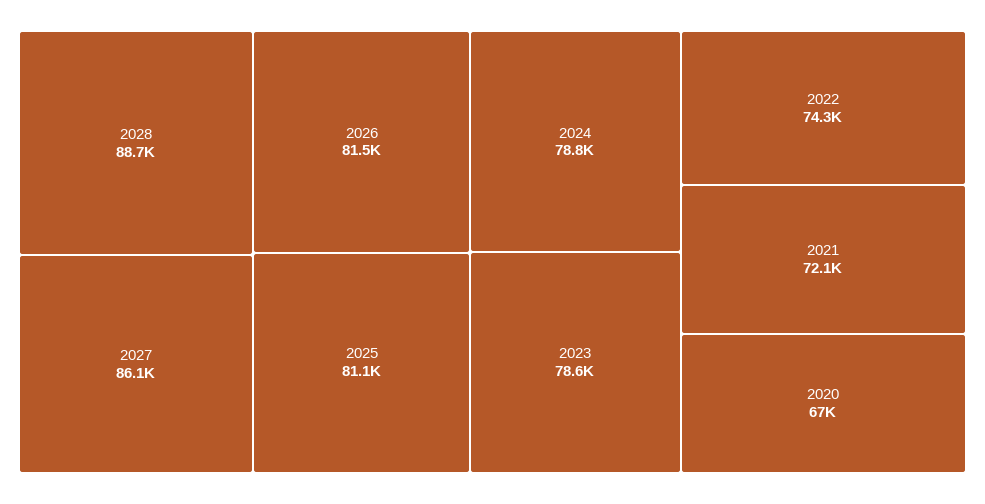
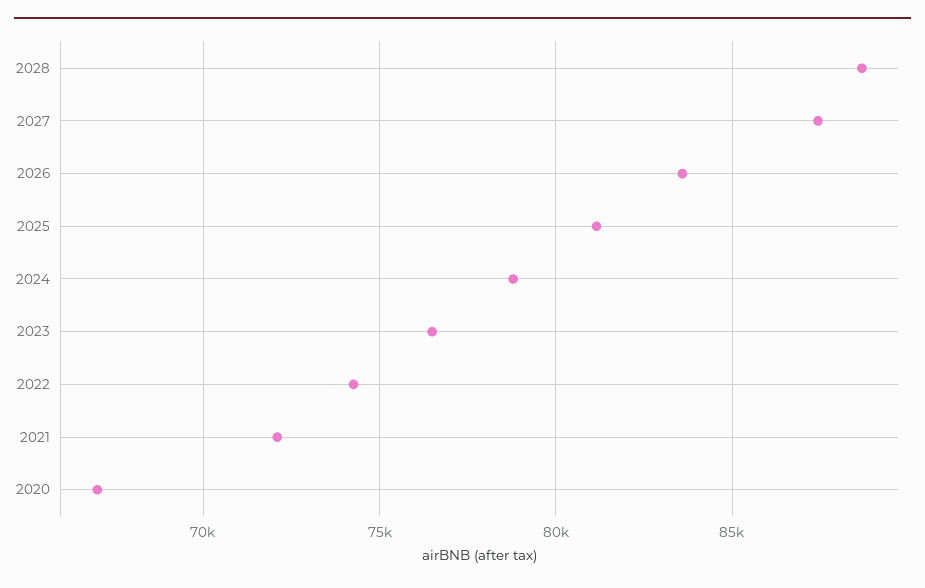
  {
    "2028": 88700,
-   "2027": 86100,
+   "2027": 87500,
-   "2026": 81500,
+   "2026": 83500,
    "2025": 81100,
    "2024": 78800,
-   "2023": 78600,
+   "2023": 76500,
    "2022": 74300,
    "2021": 72100,
    "2020": 67000
  }

